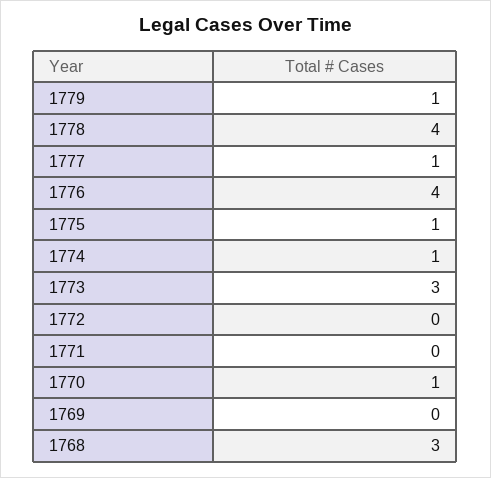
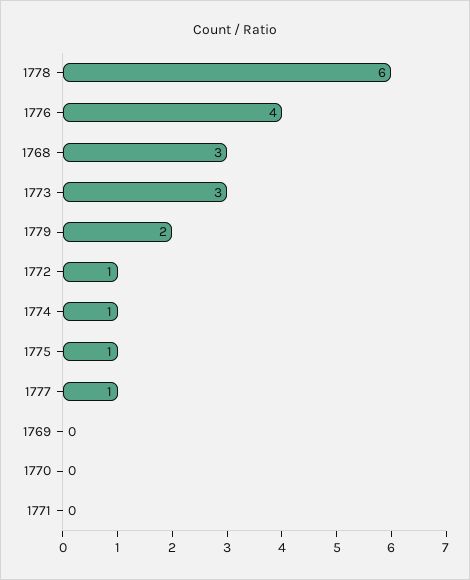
  {
-   "1779": 1,
+   "1779": 2,
-   "1778": 4,
+   "1778": 6,
    "1777": 1,
    "1776": 4,
    "1775": 1,
    "1774": 1,
    "1773": 3,
-   "1772": 0,
+   "1772": 1,
    "1771": 0,
-   "1770": 1,
+   "1770": 0,
    "1769": 0,
    "1768": 3
  }

